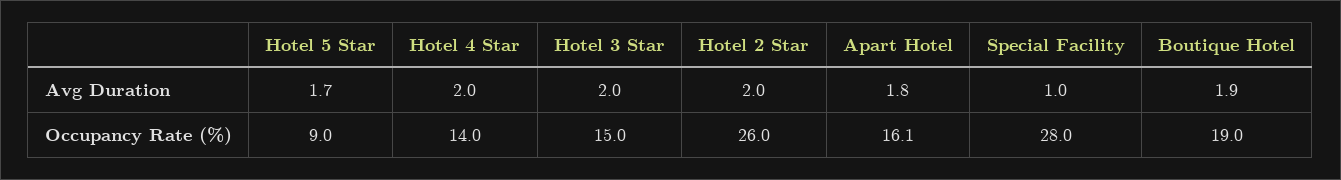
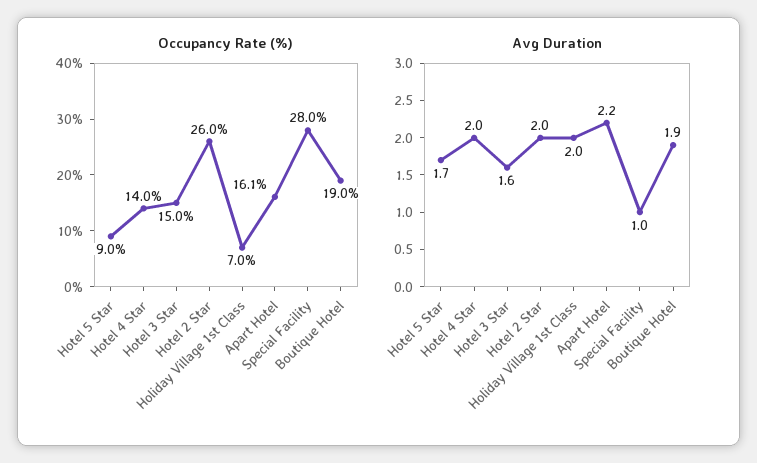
  {
    "Avg Duration": {
      "Hotel 5 Star": 1.7,
      "Hotel 4 Star": 2,
-     "Hotel 3 Star": 2,
+     "Hotel 3 Star": 1.6,
      "Hotel 2 Star": 2,
-     "Apart Hotel": 1.8,
+     "Apart Hotel": 2.2,
      "Special Facility": 1,
-     "Boutique Hotel": 1.9
+     "Boutique Hotel": 1.9,
+     "Holiday Village 1st Class": 2
    },
    "Occupancy Rate (%)": {
      "Hotel 5 Star": 9,
      "Hotel 4 Star": 14,
      "Hotel 3 Star": 15,
      "Hotel 2 Star": 26,
      "Apart Hotel": 16.1,
      "Special Facility": 28,
-     "Boutique Hotel": 19
+     "Boutique Hotel": 19,
+     "Holiday Village 1st Class": 7
    }
  }

